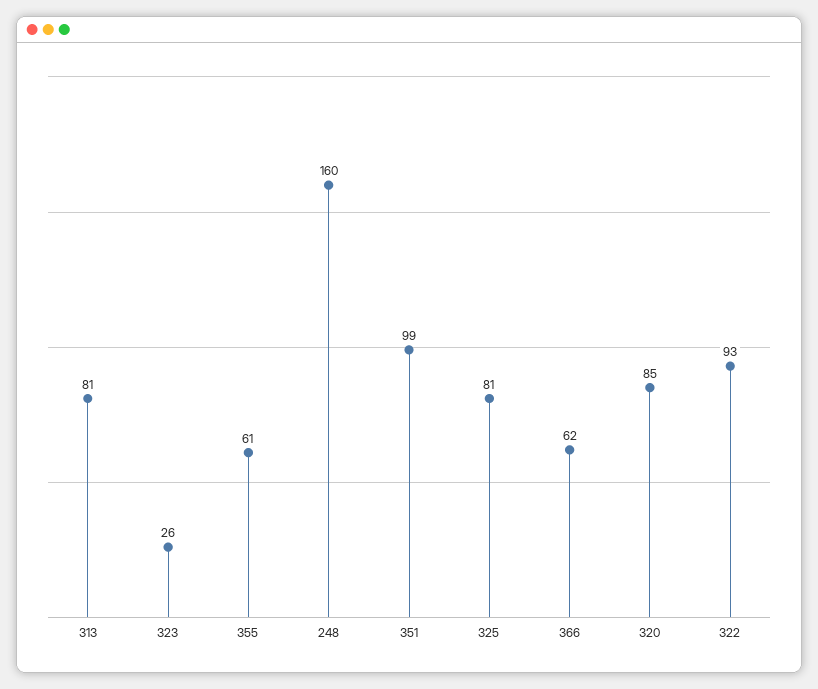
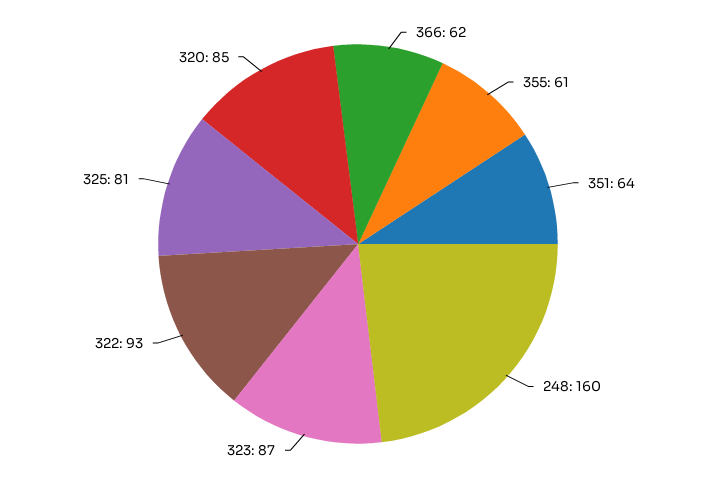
  {
-   "313": 81,
-   "323": 26,
+   "323": 87,
    "355": 61,
    "248": 160,
-   "351": 99,
+   "351": 64,
    "325": 81,
    "366": 62,
    "320": 85,
    "322": 93
  }

